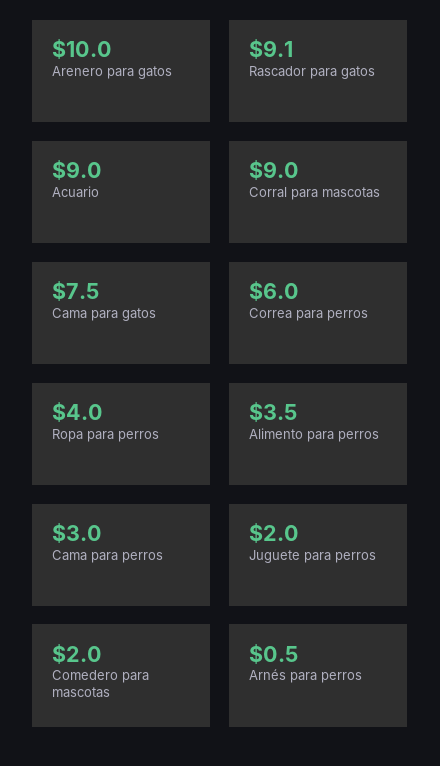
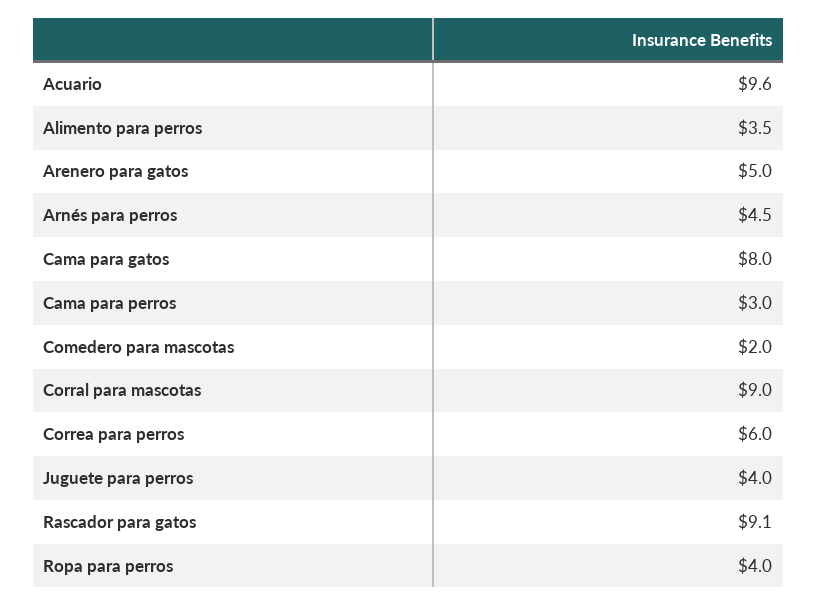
  {
-   "Arenero para gatos": 10,
+   "Arenero para gatos": 5,
    "Rascador para gatos": 9.1,
-   "Acuario": 9,
+   "Acuario": 9.6,
    "Corral para mascotas": 9,
-   "Cama para gatos": 7.5,
+   "Cama para gatos": 8,
    "Correa para perros": 6,
    "Ropa para perros": 4,
    "Alimento para perros": 3.5,
    "Cama para perros": 3,
-   "Juguete para perros": 2,
+   "Juguete para perros": 4,
    "Comedero para mascotas": 2,
-   "Arnés para perros": 0.5
+   "Arnés para perros": 4.5
  }

